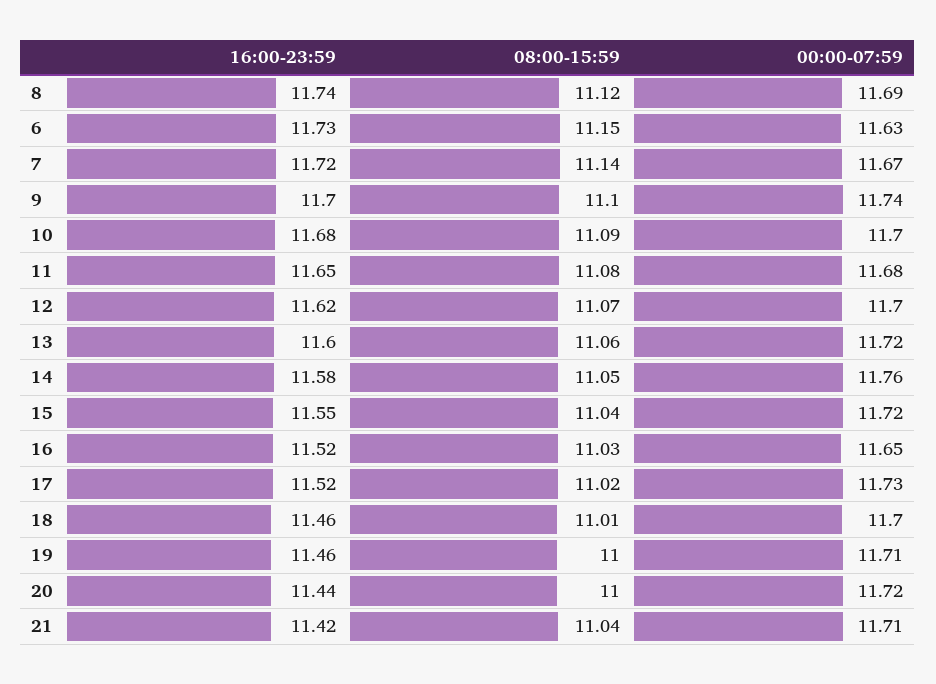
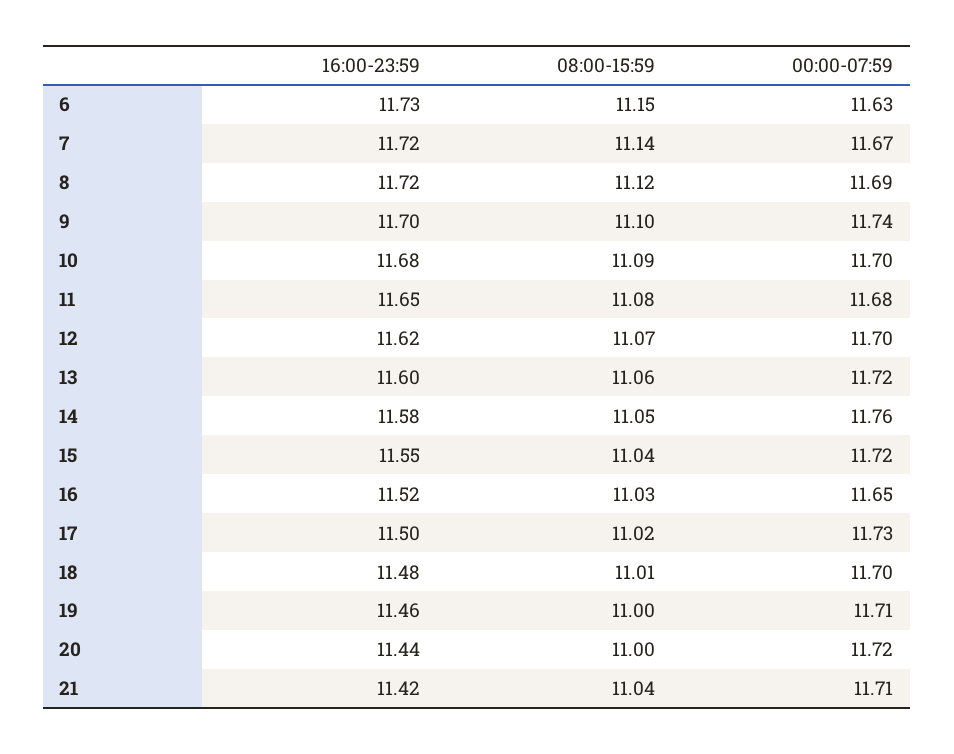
  {
    "16:00-23:59": {
-     "8": 11.74,
+     "8": 11.72,
      "6": 11.73,
      "7": 11.72,
      "9": 11.7,
      "10": 11.68,
      "11": 11.65,
      "12": 11.62,
      "13": 11.6,
      "14": 11.58,
      "15": 11.55,
      "16": 11.52,
-     "17": 11.52,
+     "17": 11.5,
-     "18": 11.46,
+     "18": 11.48,
      "19": 11.46,
      "20": 11.44,
      "21": 11.42
    },
    "08:00-15:59": {
      "8": 11.12,
      "6": 11.15,
      "7": 11.14,
      "9": 11.1,
      "10": 11.09,
      "11": 11.08,
      "12": 11.07,
      "13": 11.06,
      "14": 11.05,
      "15": 11.04,
      "16": 11.03,
      "17": 11.02,
      "18": 11.01,
      "19": 11,
      "20": 11,
      "21": 11.04
    },
    "00:00-07:59": {
      "8": 11.69,
      "6": 11.63,
      "7": 11.67,
      "9": 11.74,
      "10": 11.7,
      "11": 11.68,
      "12": 11.7,
      "13": 11.72,
      "14": 11.76,
      "15": 11.72,
      "16": 11.65,
      "17": 11.73,
      "18": 11.7,
      "19": 11.71,
      "20": 11.72,
      "21": 11.71
    }
  }

